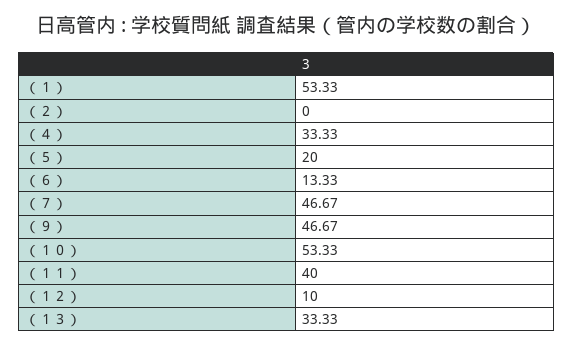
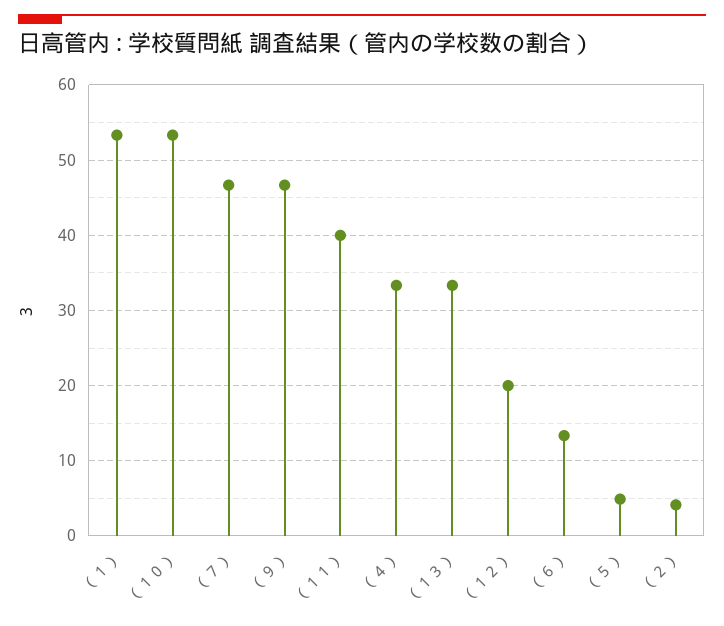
  {
    "（１）": 53.33,
-   "（２）": 0,
+   "（２）": 4,
    "（４）": 33.33,
-   "（５）": 20,
+   "（５）": 5,
    "（６）": 13.33,
    "（７）": 46.67,
    "（９）": 46.67,
    "（１０）": 53.33,
    "（１１）": 40,
-   "（１２）": 10,
+   "（１２）": 20,
    "（１３）": 33.33
  }

